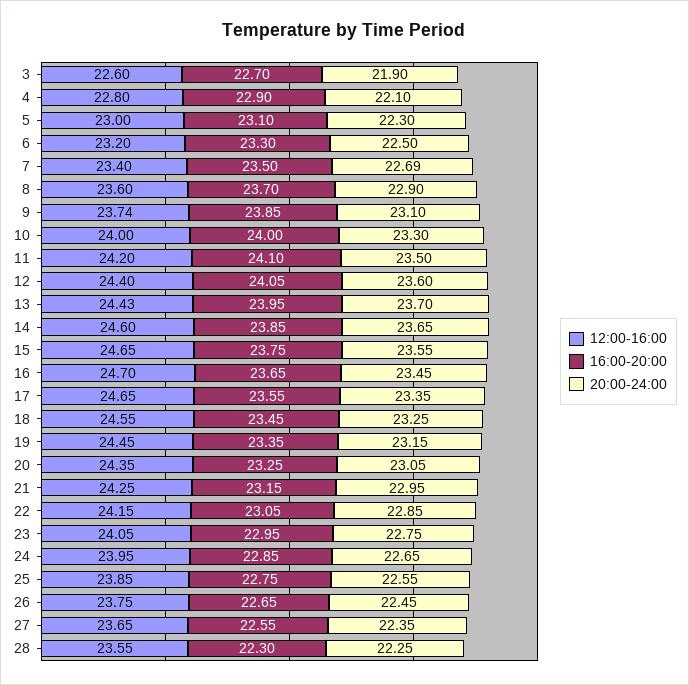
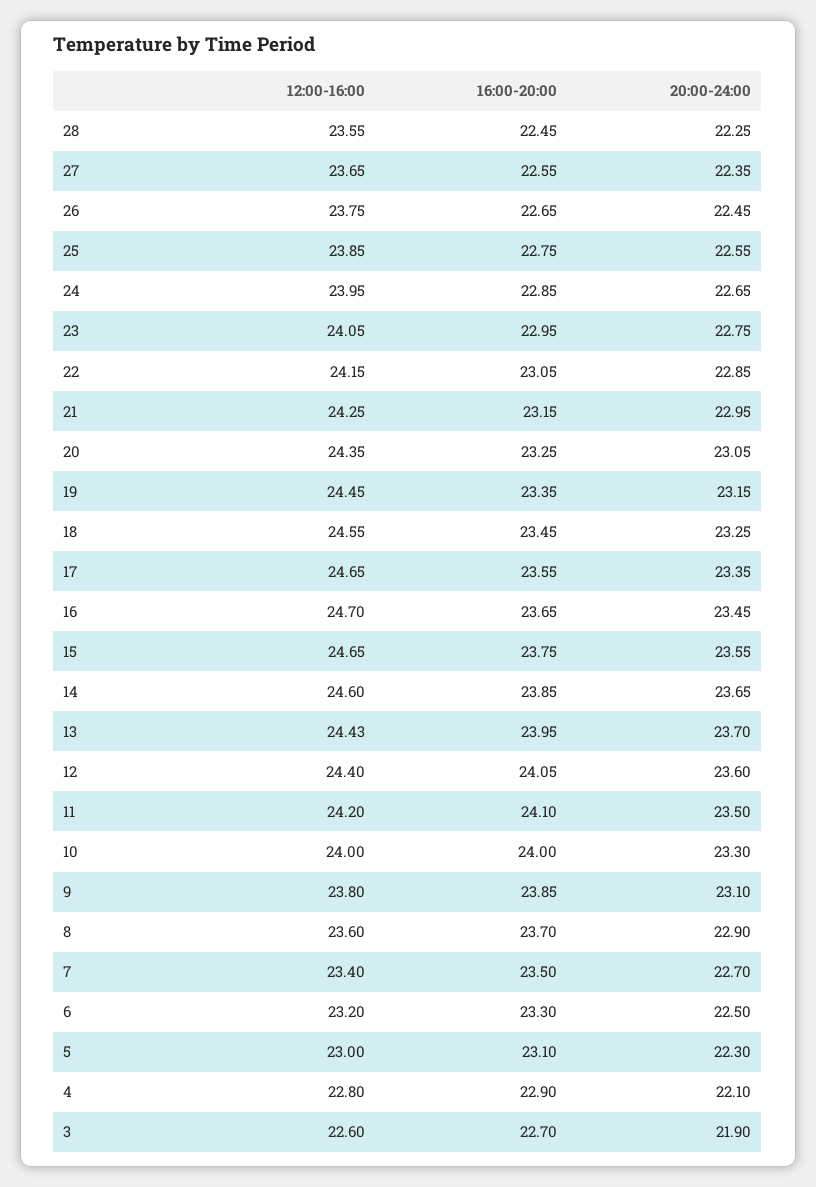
  {
    "12:00-16:00": {
      "3": 22.6,
      "4": 22.8,
      "5": 23,
      "6": 23.2,
      "7": 23.4,
      "8": 23.6,
-     "9": 23.74,
+     "9": 23.8,
      "10": 24,
      "11": 24.2,
      "12": 24.4,
      "13": 24.43,
      "14": 24.6,
      "15": 24.65,
      "16": 24.7,
      "17": 24.65,
      "18": 24.55,
      "19": 24.45,
      "20": 24.35,
      "21": 24.25,
      "22": 24.15,
      "23": 24.05,
      "24": 23.95,
      "25": 23.85,
      "26": 23.75,
      "27": 23.65,
      "28": 23.55
    },
    "16:00-20:00": {
      "3": 22.7,
      "4": 22.9,
      "5": 23.1,
      "6": 23.3,
      "7": 23.5,
      "8": 23.7,
      "9": 23.85,
      "10": 24,
      "11": 24.1,
      "12": 24.05,
      "13": 23.95,
      "14": 23.85,
      "15": 23.75,
      "16": 23.65,
      "17": 23.55,
      "18": 23.45,
      "19": 23.35,
      "20": 23.25,
      "21": 23.15,
      "22": 23.05,
      "23": 22.95,
      "24": 22.85,
      "25": 22.75,
      "26": 22.65,
      "27": 22.55,
-     "28": 22.3
+     "28": 22.45
    },
    "20:00-24:00": {
      "3": 21.9,
      "4": 22.1,
      "5": 22.3,
      "6": 22.5,
-     "7": 22.69,
+     "7": 22.7,
      "8": 22.9,
      "9": 23.1,
      "10": 23.3,
      "11": 23.5,
      "12": 23.6,
      "13": 23.7,
      "14": 23.65,
      "15": 23.55,
      "16": 23.45,
      "17": 23.35,
      "18": 23.25,
      "19": 23.15,
      "20": 23.05,
      "21": 22.95,
      "22": 22.85,
      "23": 22.75,
      "24": 22.65,
      "25": 22.55,
      "26": 22.45,
      "27": 22.35,
      "28": 22.25
    }
  }

